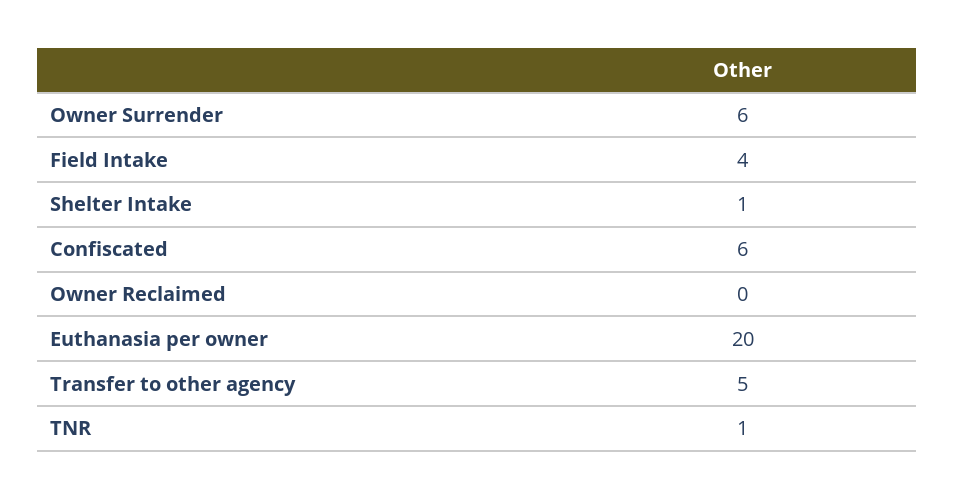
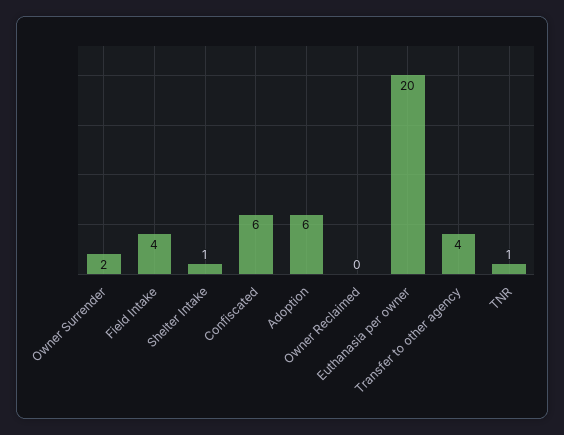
  {
-   "Owner Surrender": 6,
+   "Owner Surrender": 2,
    "Field Intake": 4,
    "Shelter Intake": 1,
    "Confiscated": 6,
    "Owner Reclaimed": 0,
    "Euthanasia per owner": 20,
-   "Transfer to other agency": 5,
+   "Transfer to other agency": 4,
-   "TNR": 1
+   "TNR": 1,
+   "Adoption": 6
  }

